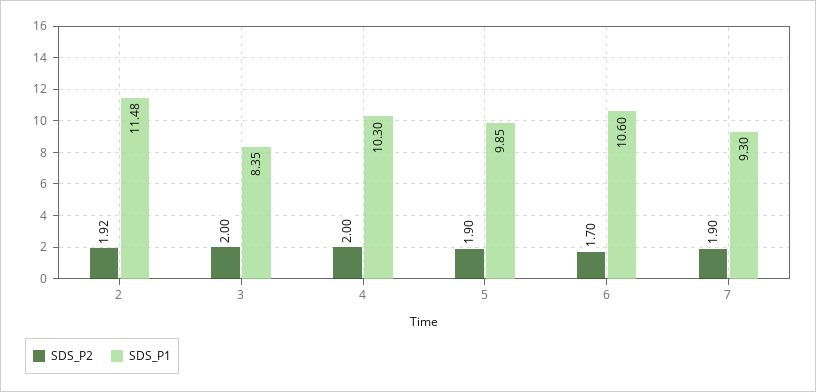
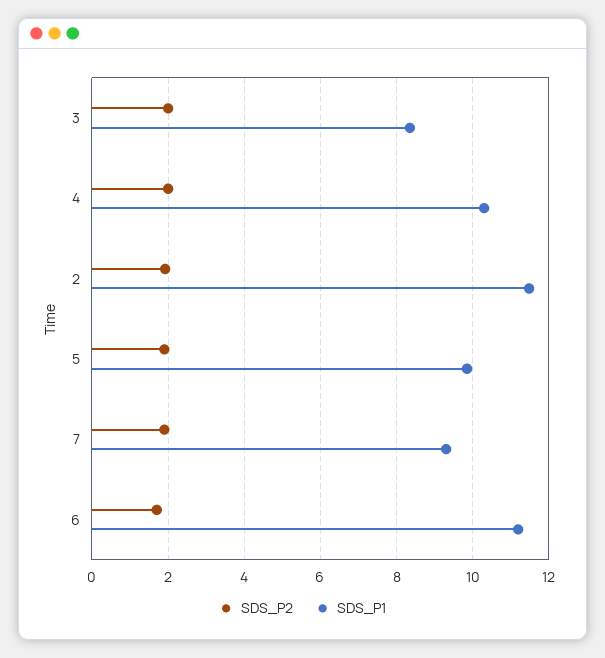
  {
    "SDS_P2": {
      "2": 1.92,
      "3": 2,
      "4": 2,
      "5": 1.9,
      "6": 1.7,
      "7": 1.9
    },
    "SDS_P1": {
      "2": 11.48,
      "3": 8.35,
      "4": 10.3,
      "5": 9.85,
-     "6": 10.6,
+     "6": 11.2,
      "7": 9.3
    }
  }

